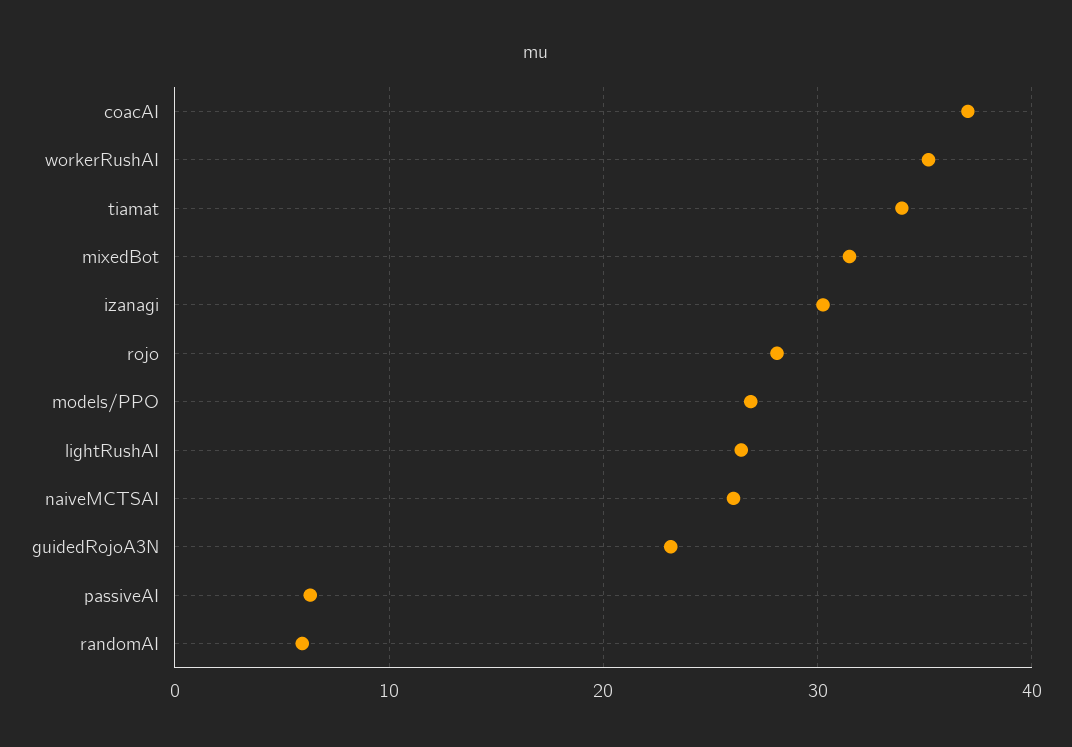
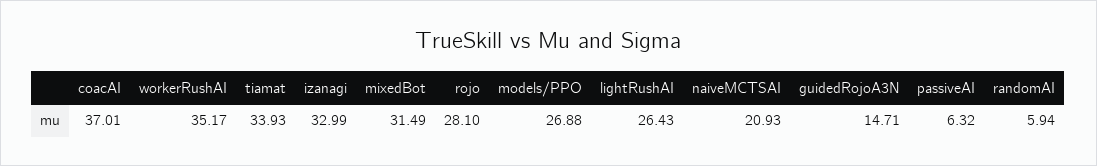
  {
    "coacAI": 37.01,
    "workerRushAI": 35.17,
    "tiamat": 33.93,
    "mixedBot": 31.49,
-   "izanagi": 30,
+   "izanagi": 32.99,
    "rojo": 28.1,
    "models/PPO": 26.88,
    "lightRushAI": 26.43,
-   "naiveMCTSAI": 26,
+   "naiveMCTSAI": 20.93,
-   "guidedRojoA3N": 23,
+   "guidedRojoA3N": 14.71,
    "passiveAI": 6.32,
    "randomAI": 5.94
  }

